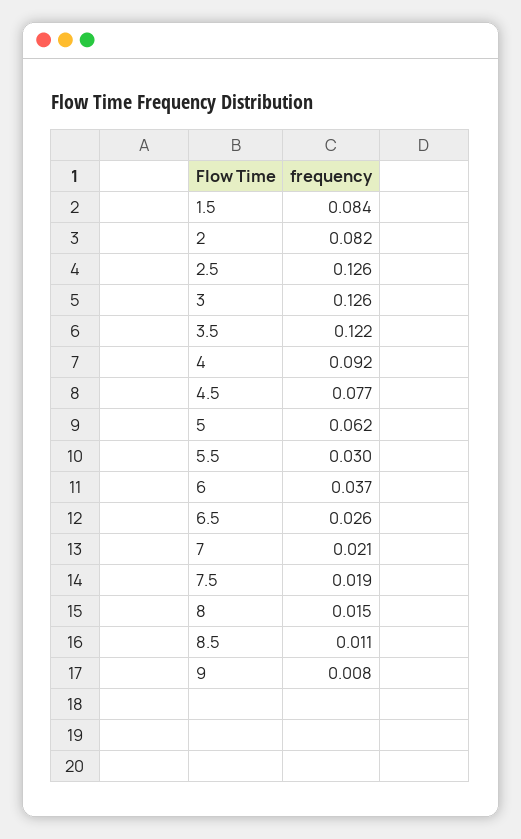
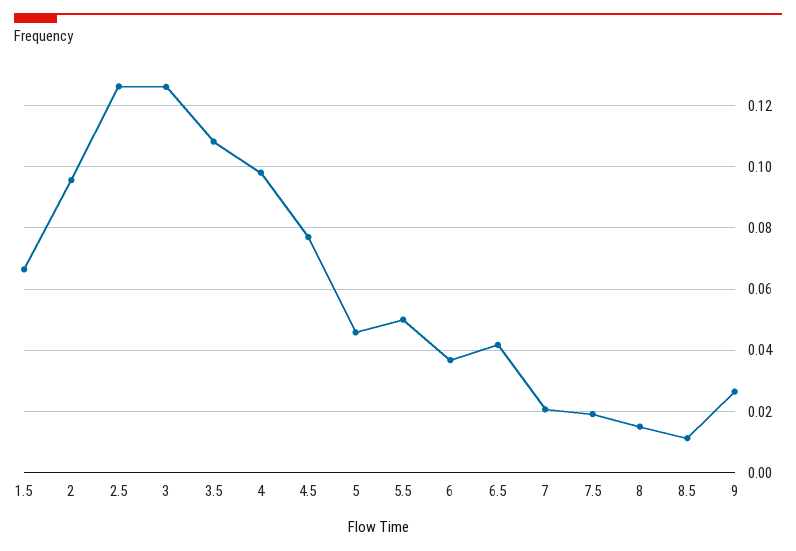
  {
-   "1.5": 0.084,
+   "1.5": 0.066,
-   "2": 0.082,
+   "2": 0.096,
    "2.5": 0.126,
    "3": 0.126,
-   "3.5": 0.122,
+   "3.5": 0.108,
-   "4": 0.092,
+   "4": 0.098,
    "4.5": 0.077,
-   "5": 0.062,
+   "5": 0.046,
-   "5.5": 0.03,
+   "5.5": 0.05,
    "6": 0.037,
-   "6.5": 0.026,
+   "6.5": 0.042,
    "7": 0.021,
    "7.5": 0.019,
    "8": 0.015,
    "8.5": 0.011,
-   "9": 0.008
+   "9": 0.026
  }

